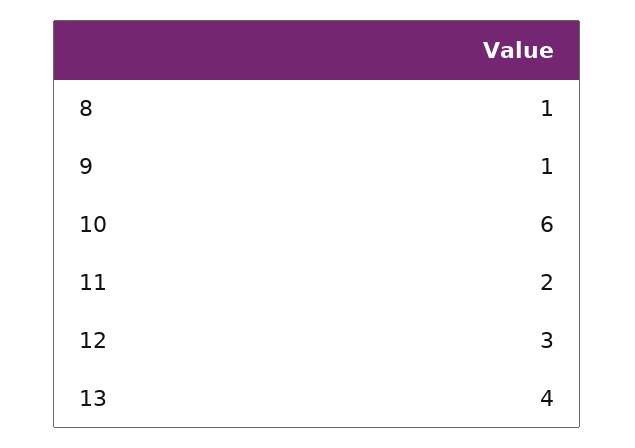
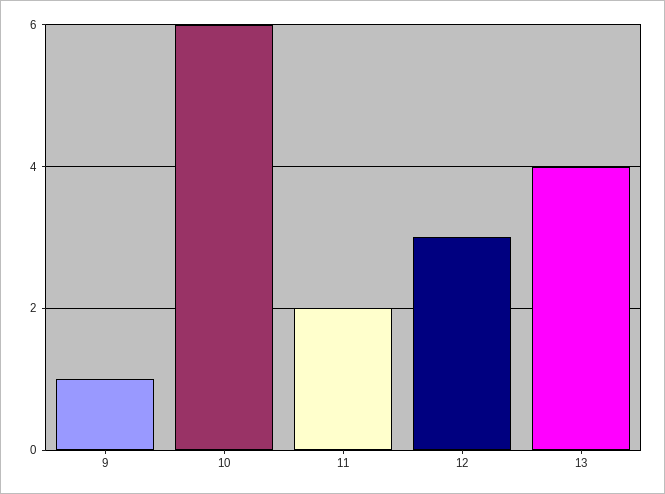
  {
-   "8": 1,
    "9": 1,
    "10": 6,
    "11": 2,
    "12": 3,
    "13": 4
  }

